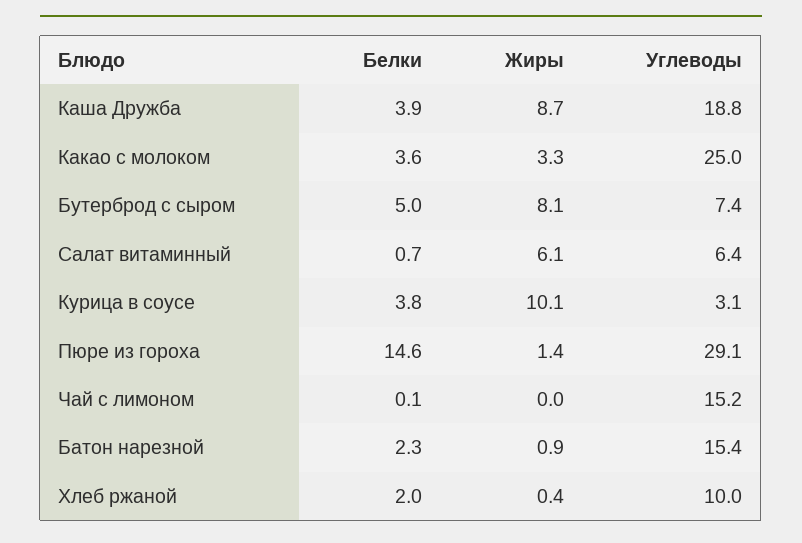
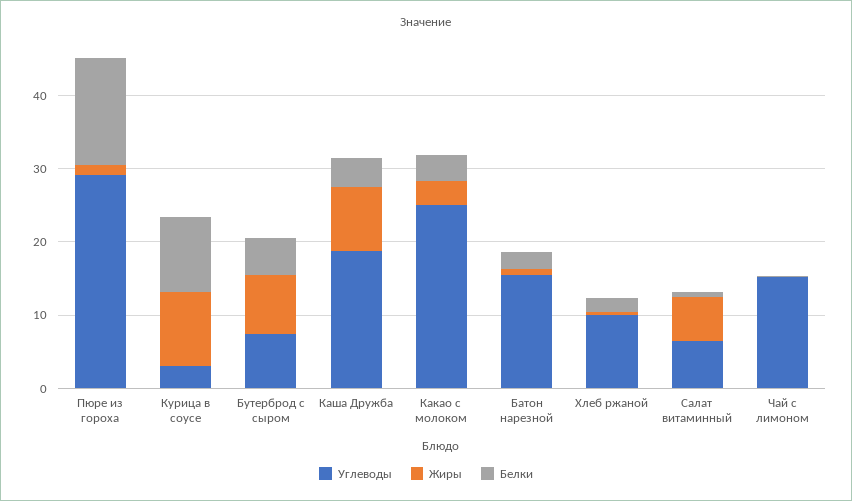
  {
    "Белки": {
      "Каша Дружба": 3.9,
      "Какао с молоком": 3.6,
      "Бутерброд с сыром": 5,
      "Салат витаминный": 0.7,
-     "Курица в соусе": 3.8,
+     "Курица в соусе": 10,
      "Пюре из гороха": 14.6,
      "Чай с лимоном": 0.1,
      "Батон нарезной": 2.3,
      "Хлеб ржаной": 2
    },
    "Жиры": {
      "Каша Дружба": 8.7,
      "Какао с молоком": 3.3,
      "Бутерброд с сыром": 8.1,
      "Салат витаминный": 6.1,
      "Курица в соусе": 10.1,
      "Пюре из гороха": 1.4,
      "Чай с лимоном": 0,
      "Батон нарезной": 0.9,
      "Хлеб ржаной": 0.4
    },
    "Углеводы": {
      "Каша Дружба": 18.8,
      "Какао с молоком": 25,
      "Бутерброд с сыром": 7.4,
      "Салат витаминный": 6.4,
      "Курица в соусе": 3.1,
      "Пюре из гороха": 29.1,
      "Чай с лимоном": 15.2,
      "Батон нарезной": 15.4,
      "Хлеб ржаной": 10
    }
  }

